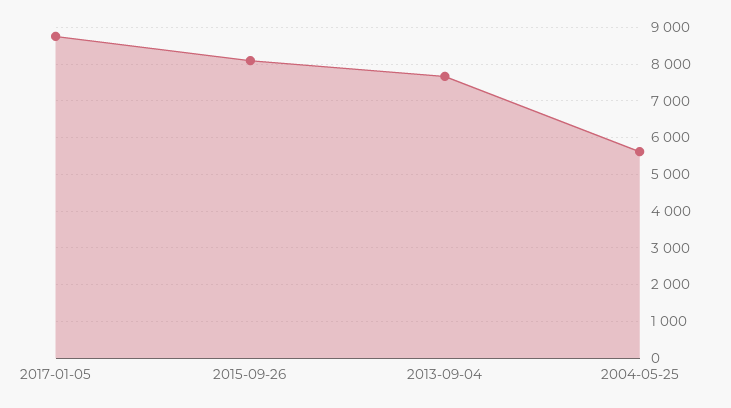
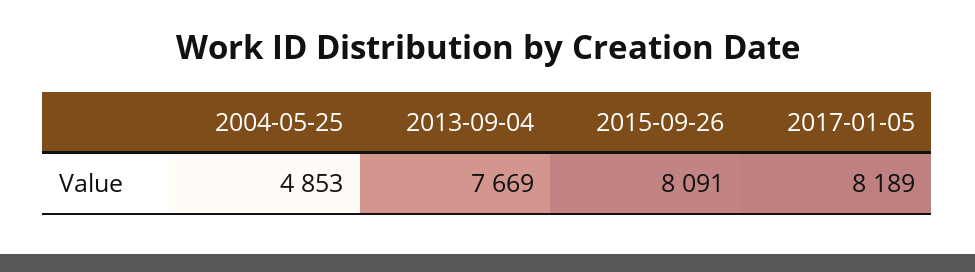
  {
-   "2017-01-05": 8800,
+   "2017-01-05": 8189,
    "2015-09-26": 8091,
    "2013-09-04": 7669,
-   "2004-05-25": 5600
+   "2004-05-25": 4853
  }

